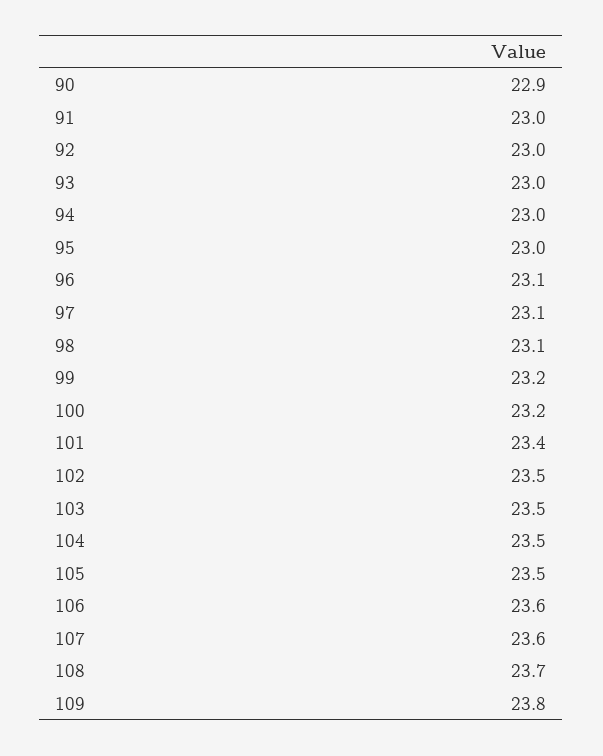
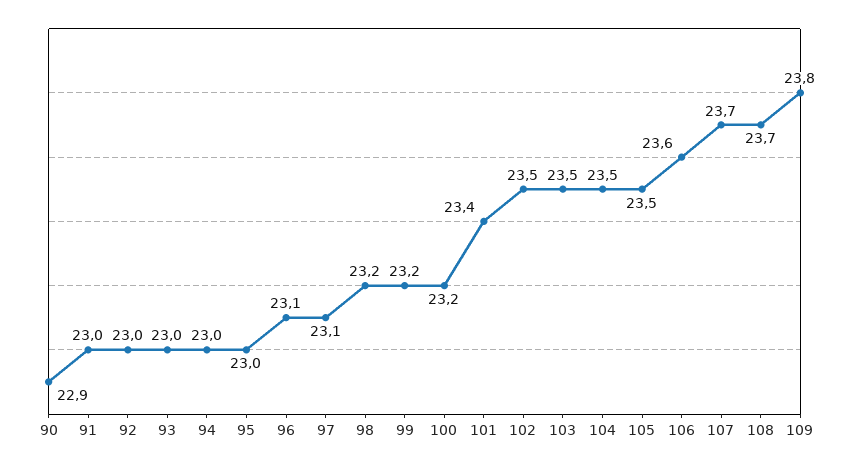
  {
    "90": 22.9,
    "91": 23,
    "92": 23,
    "93": 23,
    "94": 23,
    "95": 23,
    "96": 23.1,
    "97": 23.1,
-   "98": 23.1,
+   "98": 23.2,
    "99": 23.2,
    "100": 23.2,
    "101": 23.4,
    "102": 23.5,
    "103": 23.5,
    "104": 23.5,
    "105": 23.5,
    "106": 23.6,
-   "107": 23.6,
+   "107": 23.7,
    "108": 23.7,
    "109": 23.8
  }

